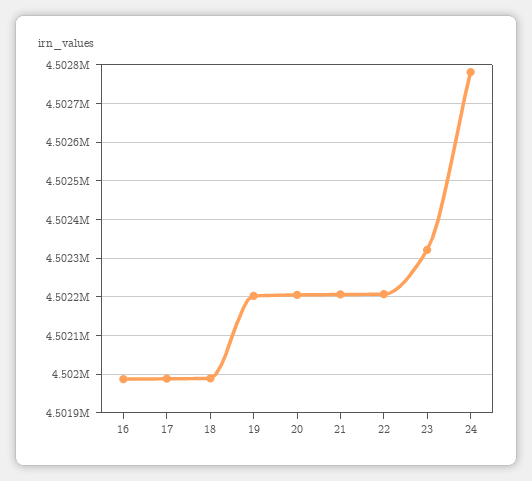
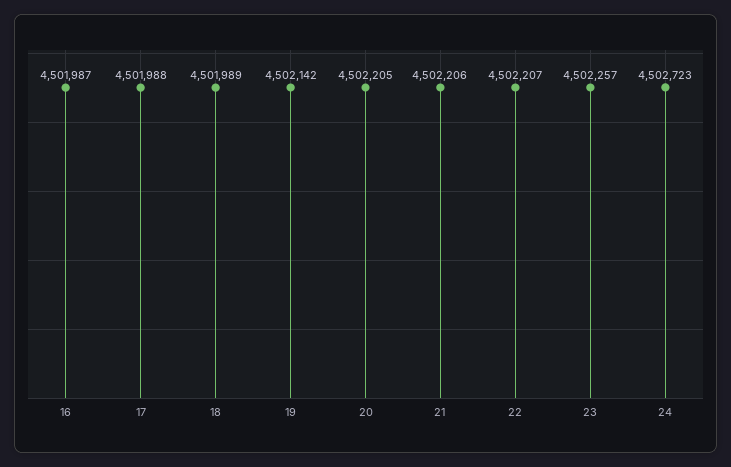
  {
    "16": 4501987,
    "17": 4501988,
    "18": 4501989,
-   "19": 4502200,
+   "19": 4502142,
    "20": 4502205,
    "21": 4502206,
    "22": 4502207,
-   "23": 4502320,
+   "23": 4502257,
-   "24": 4502780
+   "24": 4502723
  }

